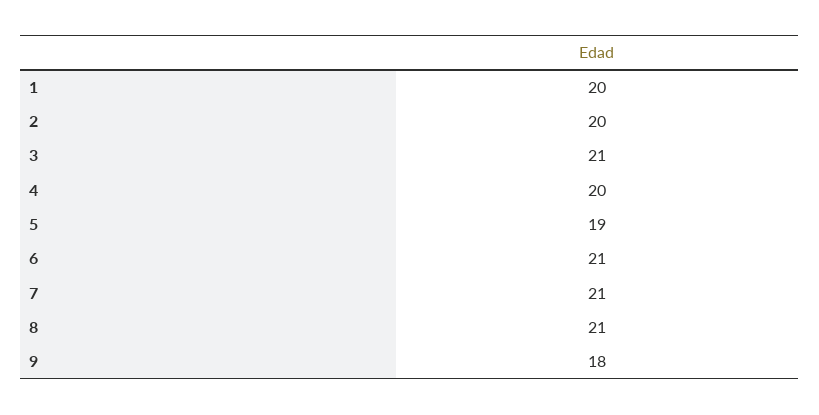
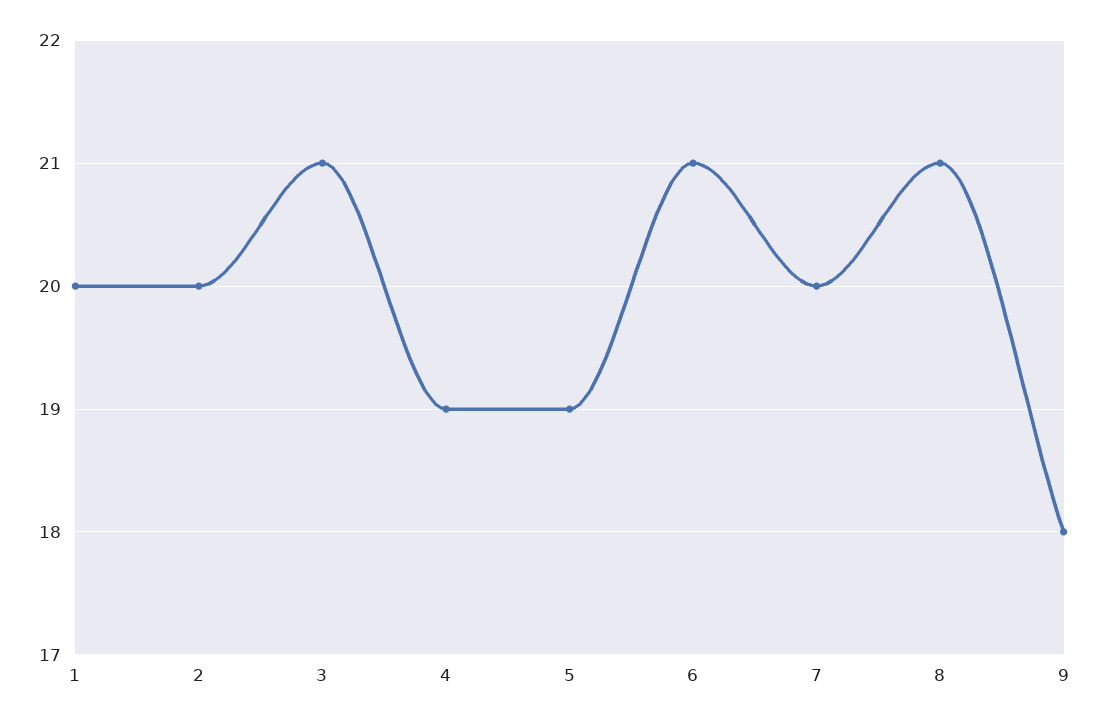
  {
    "1": 20,
    "2": 20,
    "3": 21,
-   "4": 20,
+   "4": 19,
    "5": 19,
    "6": 21,
-   "7": 21,
+   "7": 20,
    "8": 21,
    "9": 18
  }

